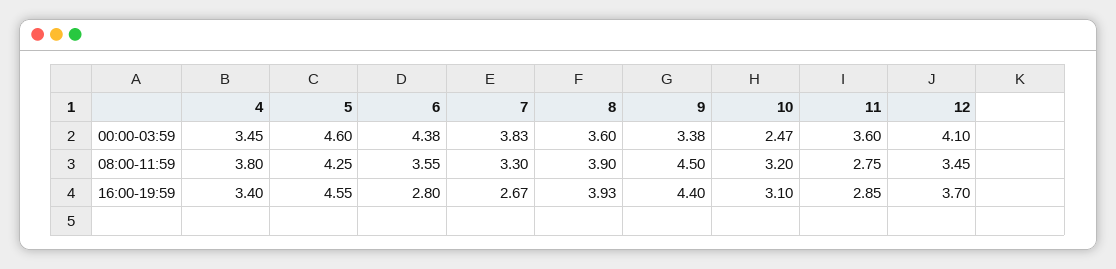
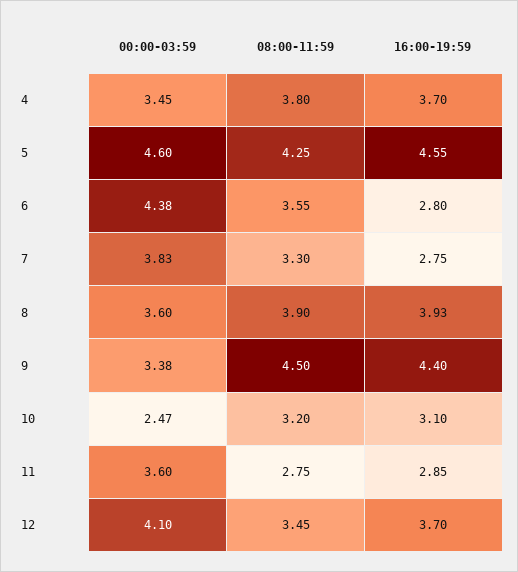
  {
    "4": {
      "00:00-03:59": 3.45,
      "08:00-11:59": 3.8,
-     "16:00-19:59": 3.4
+     "16:00-19:59": 3.7
    },
    "5": {
      "00:00-03:59": 4.6,
      "08:00-11:59": 4.25,
      "16:00-19:59": 4.55
    },
    "6": {
      "00:00-03:59": 4.38,
      "08:00-11:59": 3.55,
      "16:00-19:59": 2.8
    },
    "7": {
      "00:00-03:59": 3.83,
      "08:00-11:59": 3.3,
-     "16:00-19:59": 2.67
+     "16:00-19:59": 2.75
    },
    "8": {
      "00:00-03:59": 3.6,
      "08:00-11:59": 3.9,
      "16:00-19:59": 3.93
    },
    "9": {
      "00:00-03:59": 3.38,
      "08:00-11:59": 4.5,
      "16:00-19:59": 4.4
    },
    "10": {
      "00:00-03:59": 2.47,
      "08:00-11:59": 3.2,
      "16:00-19:59": 3.1
    },
    "11": {
      "00:00-03:59": 3.6,
      "08:00-11:59": 2.75,
      "16:00-19:59": 2.85
    },
    "12": {
      "00:00-03:59": 4.1,
      "08:00-11:59": 3.45,
      "16:00-19:59": 3.7
    }
  }

